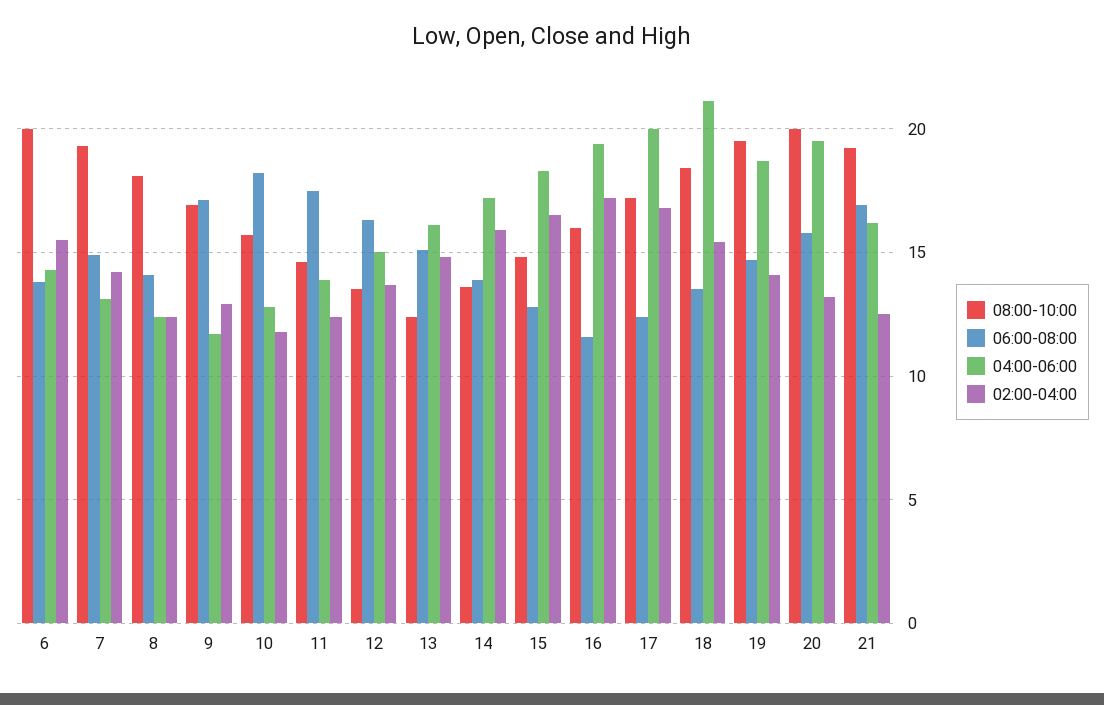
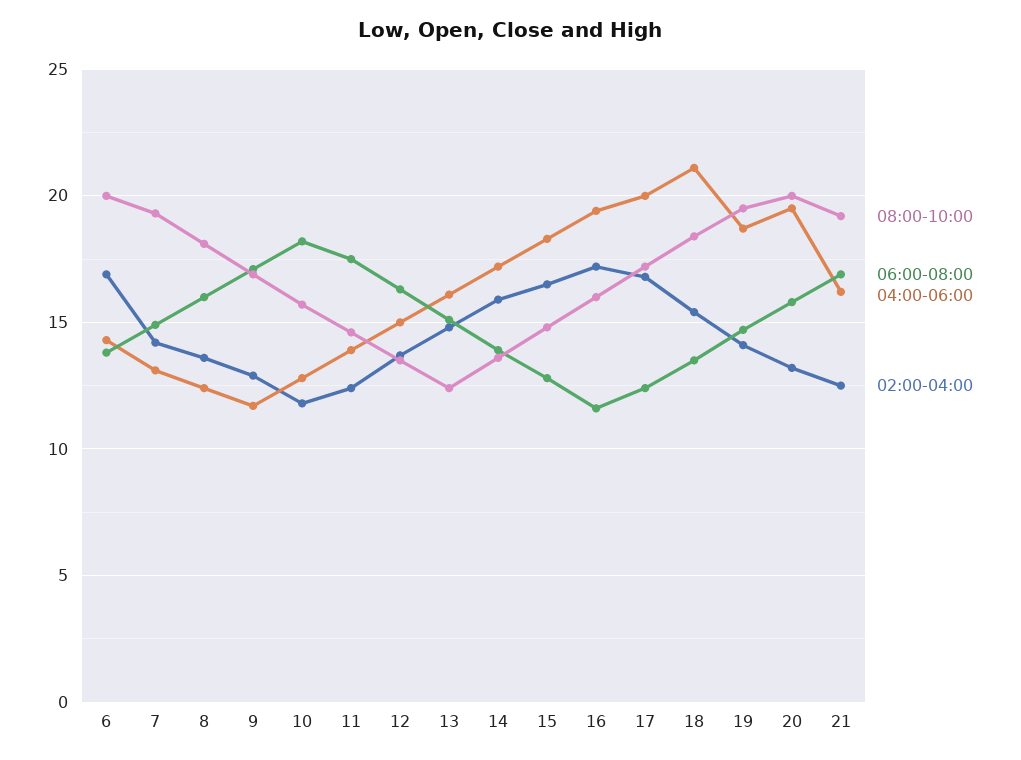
  {
    "08:00-10:00": {
      "6": 20,
      "7": 19.5,
      "8": 18,
      "9": 17,
      "10": 15.5,
      "11": 14.5,
      "12": 13.5,
      "13": 12.5,
      "14": 13.5,
      "15": 15,
      "16": 16,
      "17": 17,
      "18": 18.5,
      "19": 19.5,
      "20": 20,
      "21": 19
    },
    "06:00-08:00": {
      "6": 14,
      "7": 15,
-     "8": 14,
+     "8": 16,
      "9": 17,
      "10": 18,
      "11": 17.5,
      "12": 16.5,
      "13": 15,
      "14": 14,
      "15": 13,
      "16": 11.5,
      "17": 12.5,
      "18": 13.5,
      "19": 14.5,
      "20": 16,
      "21": 17
    },
    "04:00-06:00": {
      "6": 14.5,
      "7": 13,
      "8": 12.5,
      "9": 11.5,
      "10": 13,
      "11": 14,
      "12": 15,
      "13": 16,
      "14": 17,
      "15": 18.5,
      "16": 19.5,
      "17": 20,
      "18": 21,
      "19": 18.5,
      "20": 19.5,
      "21": 16
    },
    "02:00-04:00": {
-     "6": 15.5,
+     "6": 17,
      "7": 14,
-     "8": 12.5,
+     "8": 13.5,
      "9": 13,
      "10": 12,
      "11": 12.5,
      "12": 13.5,
      "13": 15,
      "14": 16,
      "15": 16.5,
      "16": 17,
      "17": 17,
      "18": 15.5,
      "19": 14,
      "20": 13,
      "21": 12.5
    }
  }

